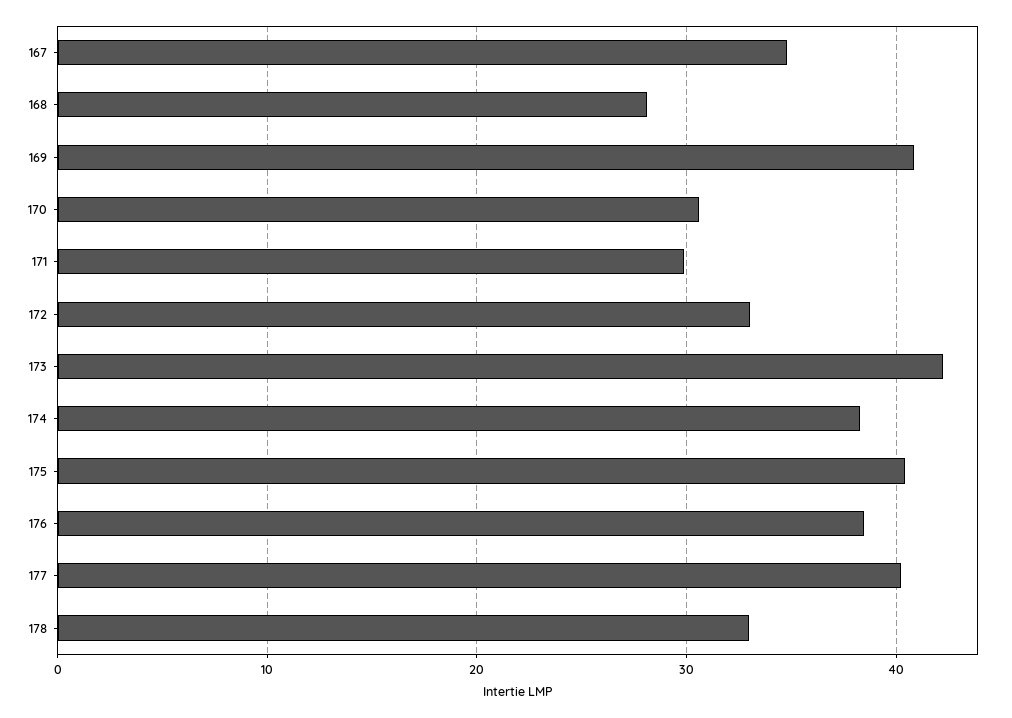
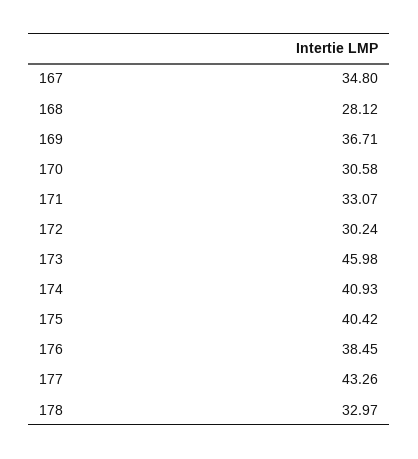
  {
    "167": 34.8,
    "168": 28.12,
-   "169": 41,
+   "169": 36.71,
    "170": 30.58,
-   "171": 30,
+   "171": 33.07,
-   "172": 33,
+   "172": 30.24,
-   "173": 42,
+   "173": 45.98,
-   "174": 38,
+   "174": 40.93,
    "175": 40.42,
    "176": 38.45,
-   "177": 40,
+   "177": 43.26,
    "178": 32.97
  }

